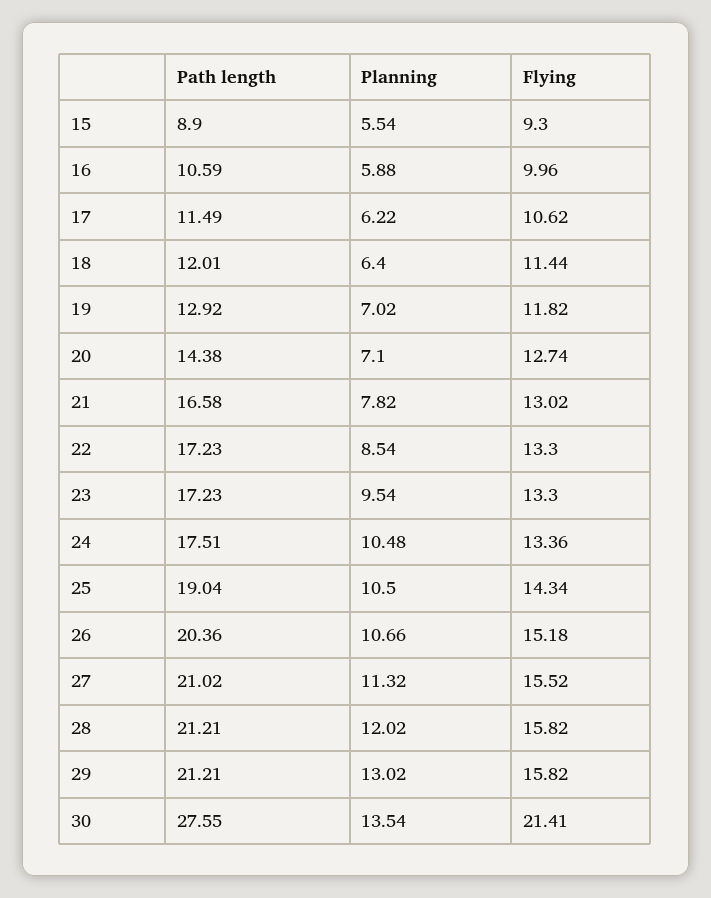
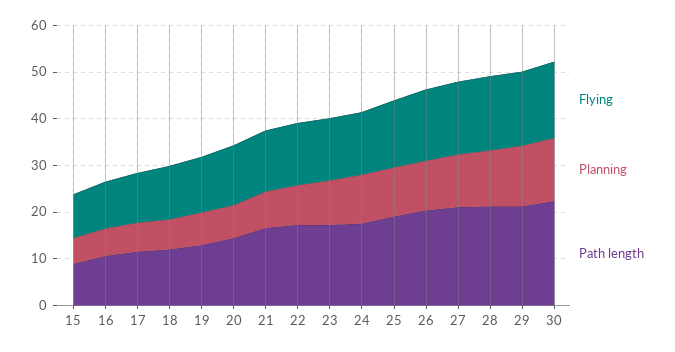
  {
    "Path length": {
      "15": 8.9,
      "16": 10.59,
      "17": 11.49,
      "18": 12.01,
      "19": 12.92,
      "20": 14.38,
      "21": 16.58,
      "22": 17.23,
      "23": 17.23,
      "24": 17.51,
      "25": 19.04,
      "26": 20.36,
      "27": 21.02,
      "28": 21.21,
      "29": 21.21,
-     "30": 27.55
+     "30": 22
    },
    "Planning": {
      "15": 5.54,
      "16": 5.88,
      "17": 6.22,
      "18": 6.4,
      "19": 7.02,
      "20": 7.1,
      "21": 7.82,
      "22": 8.54,
      "23": 9.54,
      "24": 10.48,
      "25": 10.5,
      "26": 10.66,
      "27": 11.32,
      "28": 12.02,
      "29": 13.02,
      "30": 13.54
    },
    "Flying": {
      "15": 9.3,
      "16": 9.96,
      "17": 10.62,
      "18": 11.44,
      "19": 11.82,
      "20": 12.74,
      "21": 13.02,
      "22": 13.3,
      "23": 13.3,
      "24": 13.36,
      "25": 14.34,
      "26": 15.18,
      "27": 15.52,
      "28": 15.82,
      "29": 15.82,
-     "30": 21.41
+     "30": 16
    }
  }

